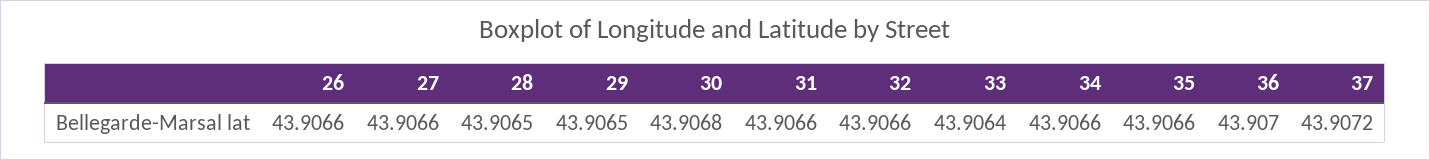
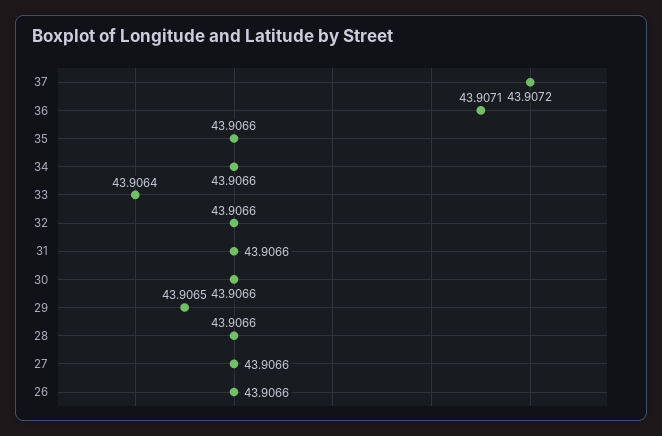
  {
    "26": 43.9066,
    "27": 43.9066,
-   "28": 43.9065,
+   "28": 43.9066,
    "29": 43.9065,
-   "30": 43.9068,
+   "30": 43.9066,
    "31": 43.9066,
    "32": 43.9066,
    "33": 43.9064,
    "34": 43.9066,
    "35": 43.9066,
-   "36": 43.907,
+   "36": 43.9071,
    "37": 43.9072
  }

